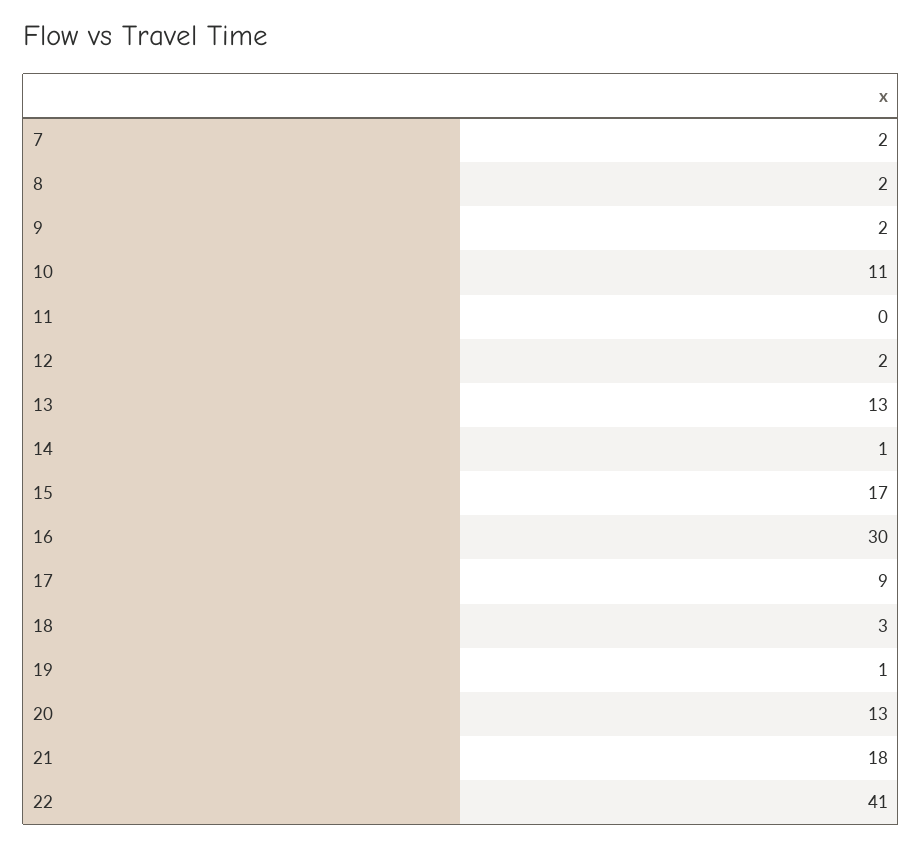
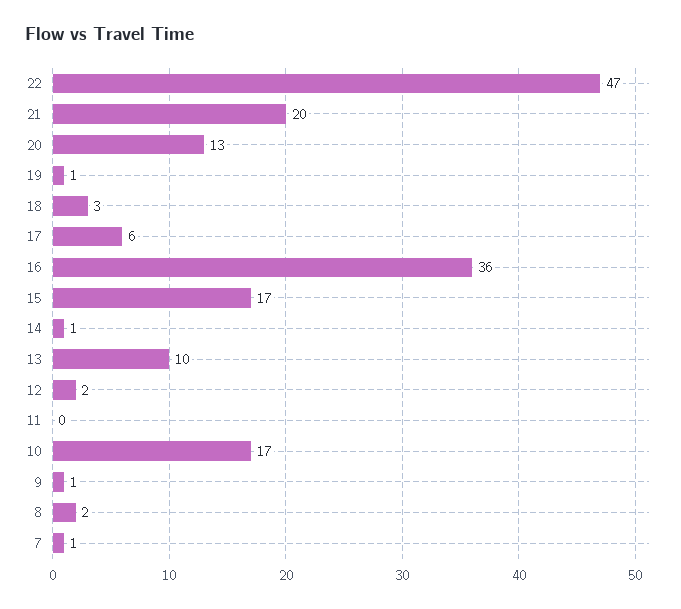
  {
-   "7": 2,
+   "7": 1,
    "8": 2,
-   "9": 2,
+   "9": 1,
-   "10": 11,
+   "10": 17,
    "11": 0,
    "12": 2,
-   "13": 13,
+   "13": 10,
    "14": 1,
    "15": 17,
-   "16": 30,
+   "16": 36,
-   "17": 9,
+   "17": 6,
    "18": 3,
    "19": 1,
    "20": 13,
-   "21": 18,
+   "21": 20,
-   "22": 41
+   "22": 47
  }

